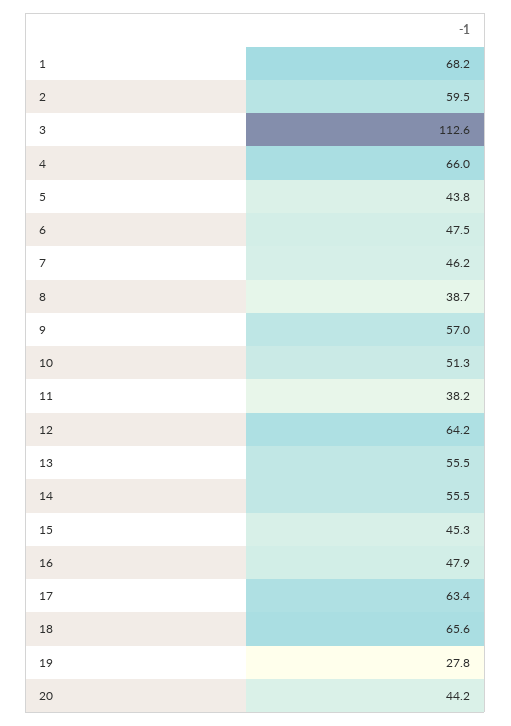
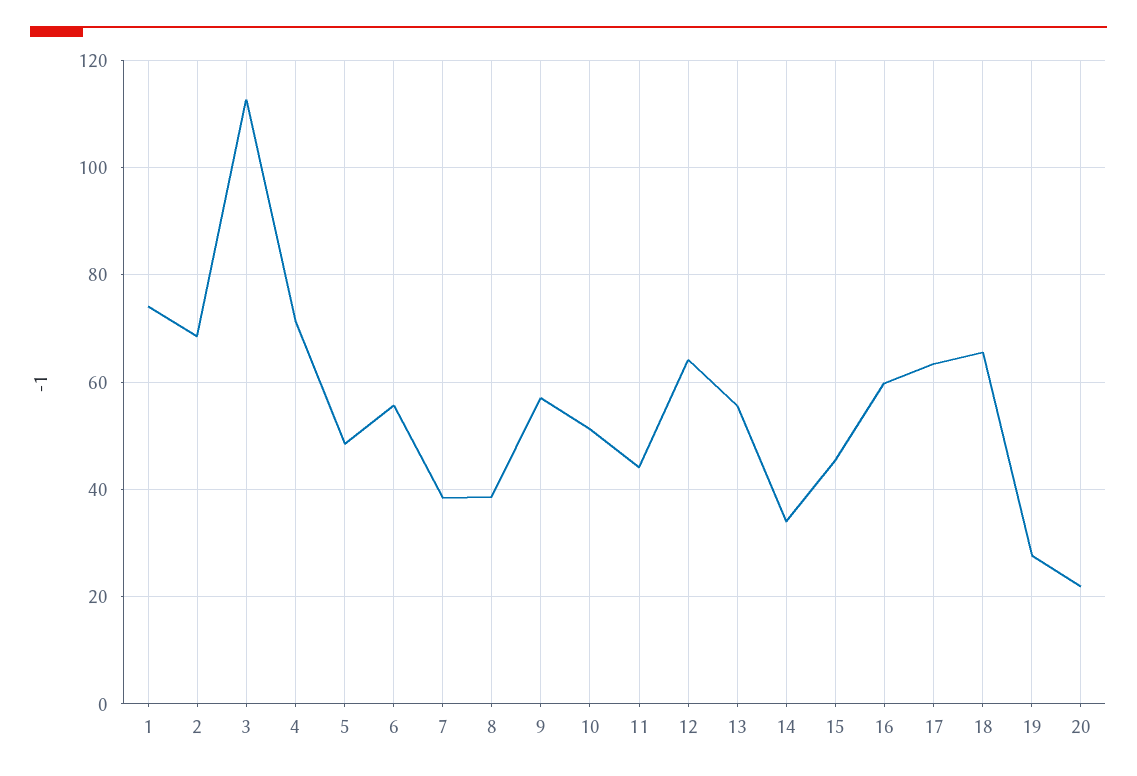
  {
-   "1": 68.2,
+   "1": 74,
-   "2": 59.5,
+   "2": 68,
    "3": 112.6,
-   "4": 66,
+   "4": 72,
-   "5": 43.8,
+   "5": 48,
-   "6": 47.5,
+   "6": 56,
-   "7": 46.2,
+   "7": 38,
    "8": 38.7,
    "9": 57,
    "10": 51.3,
-   "11": 38.2,
+   "11": 44,
    "12": 64.2,
    "13": 55.5,
-   "14": 55.5,
+   "14": 34,
    "15": 45.3,
-   "16": 47.9,
+   "16": 60,
    "17": 63.4,
    "18": 65.6,
    "19": 27.8,
-   "20": 44.2
+   "20": 22
  }

